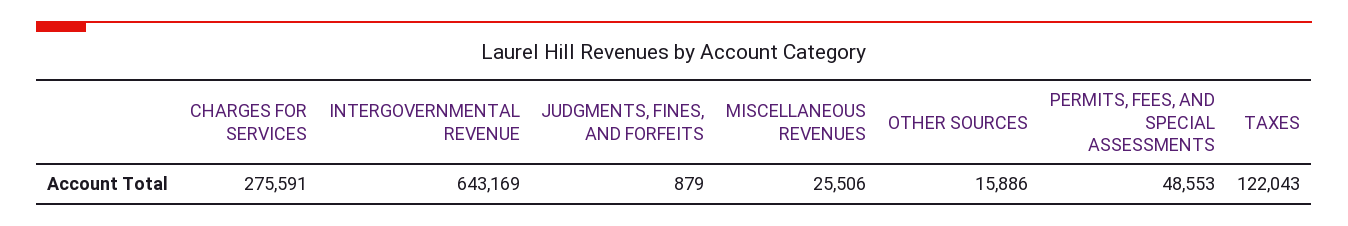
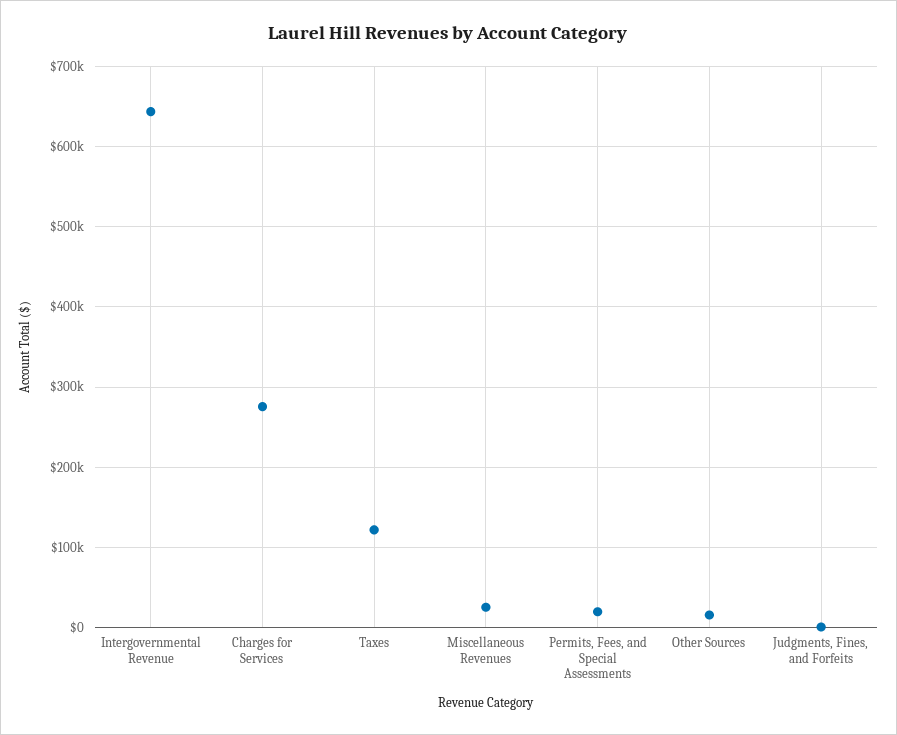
  {
    "CHARGES FOR SERVICES": 275591,
    "INTERGOVERNMENTAL REVENUE": 643169,
    "JUDGMENTS, FINES, AND FORFEITS": 879,
    "MISCELLANEOUS REVENUES": 25506,
    "OTHER SOURCES": 15886,
-   "PERMITS, FEES, AND SPECIAL ASSESSMENTS": 48553,
+   "PERMITS, FEES, AND SPECIAL ASSESSMENTS": 20000,
    "TAXES": 122043
  }

